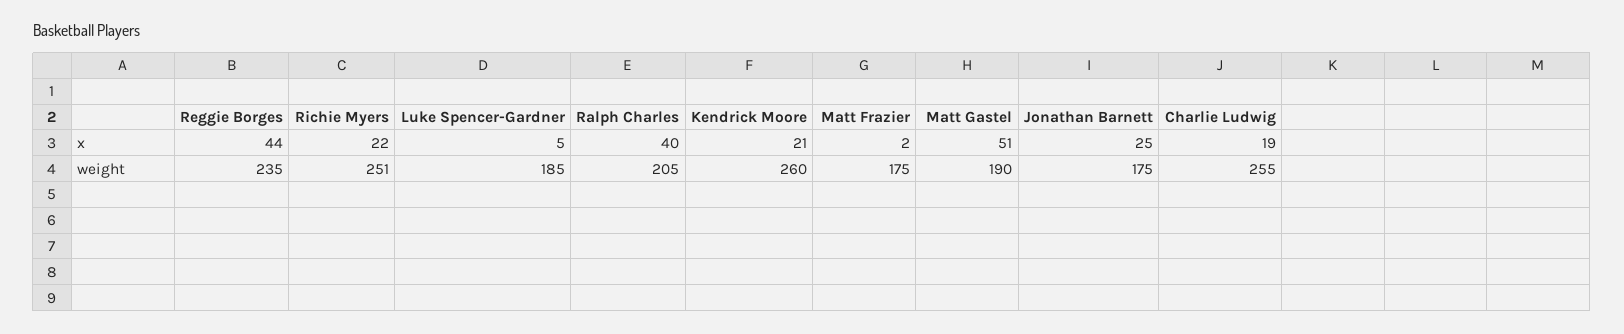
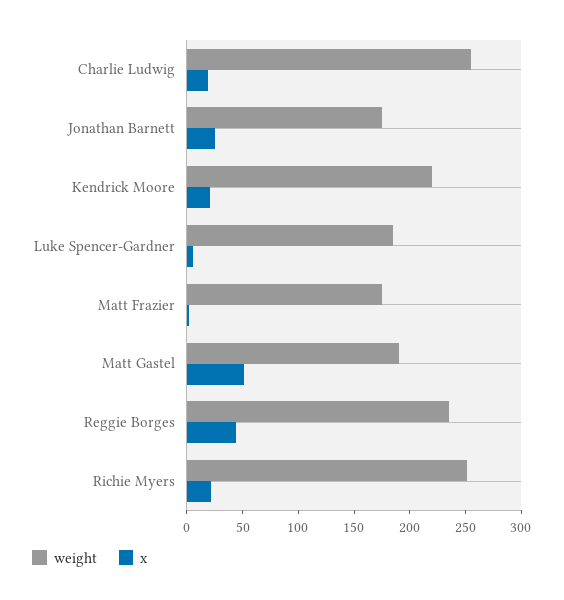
  {
    "x": {
      "Reggie Borges": 44,
      "Richie Myers": 22,
      "Luke Spencer-Gardner": 5,
-     "Ralph Charles": 40,
      "Kendrick Moore": 21,
      "Matt Frazier": 2,
      "Matt Gastel": 51,
      "Jonathan Barnett": 25,
      "Charlie Ludwig": 19
    },
    "weight": {
      "Reggie Borges": 235,
      "Richie Myers": 251,
      "Luke Spencer-Gardner": 185,
-     "Ralph Charles": 205,
-     "Kendrick Moore": 260,
+     "Kendrick Moore": 220,
      "Matt Frazier": 175,
      "Matt Gastel": 190,
      "Jonathan Barnett": 175,
      "Charlie Ludwig": 255
    }
  }

